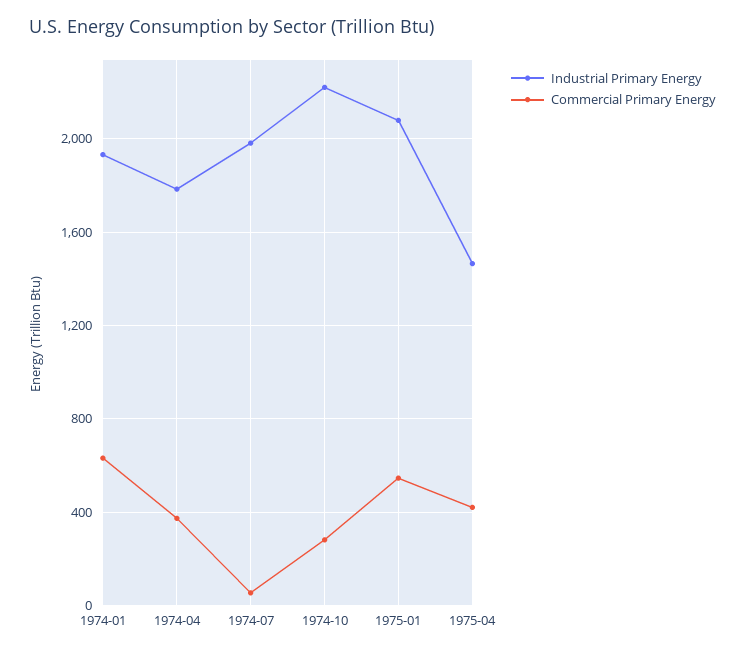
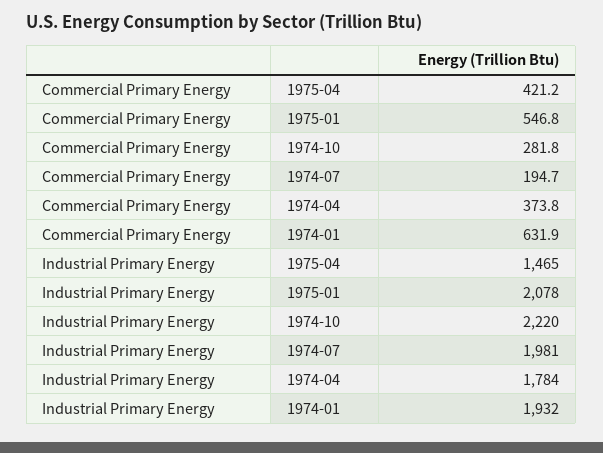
  {
    "Industrial Primary Energy": {
      "1974-01": 1932,
      "1974-04": 1784,
      "1974-07": 1981,
      "1974-10": 2220,
      "1975-01": 2078,
      "1975-04": 1465
    },
    "Commercial Primary Energy": {
      "1974-01": 631.9,
      "1974-04": 373.8,
-     "1974-07": 50,
+     "1974-07": 194.7,
      "1974-10": 281.8,
      "1975-01": 546.8,
      "1975-04": 421.2
    }
  }

